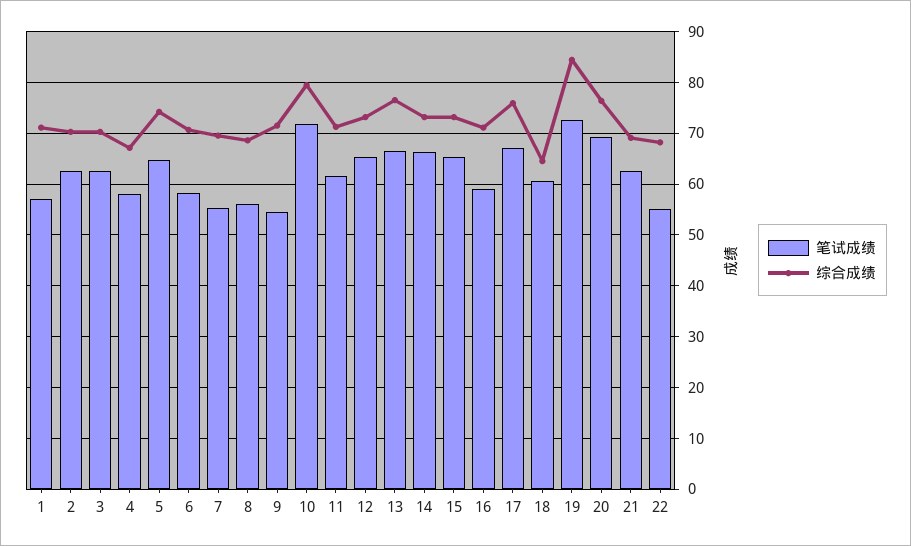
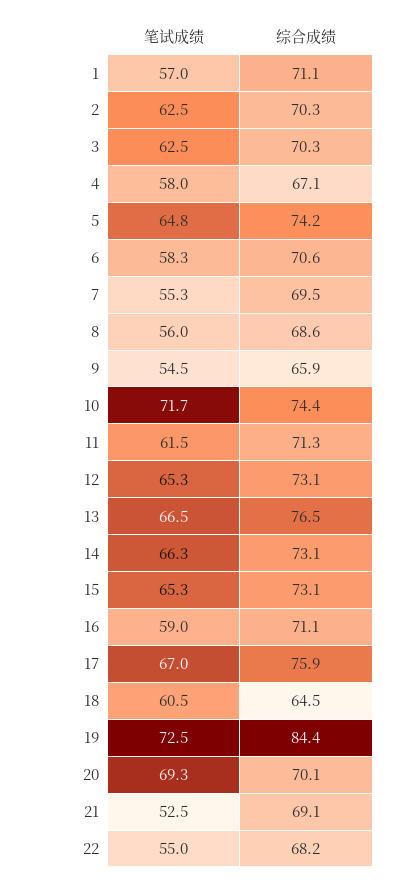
  {
    "笔试成绩": {
      "1": 57,
      "2": 62.5,
      "3": 62.5,
      "4": 58,
      "5": 64.8,
      "6": 58.3,
      "7": 55.3,
      "8": 56,
      "9": 54.5,
      "10": 71.7,
      "11": 61.5,
      "12": 65.3,
      "13": 66.5,
      "14": 66.3,
      "15": 65.3,
      "16": 59,
      "17": 67,
      "18": 60.5,
      "19": 72.5,
      "20": 69.3,
-     "21": 62,
+     "21": 52.5,
      "22": 55
    },
    "综合成绩": {
      "1": 71.1,
      "2": 70.3,
      "3": 70.3,
      "4": 67.1,
      "5": 74.2,
      "6": 70.6,
      "7": 69.5,
      "8": 68.6,
-     "9": 72,
+     "9": 65.9,
-     "10": 80,
+     "10": 74.4,
      "11": 71.3,
      "12": 73.1,
      "13": 76.5,
      "14": 73.1,
      "15": 73.1,
      "16": 71.1,
      "17": 75.9,
      "18": 64.5,
      "19": 84.4,
-     "20": 76,
+     "20": 70.1,
      "21": 69.1,
      "22": 68.2
    }
  }

